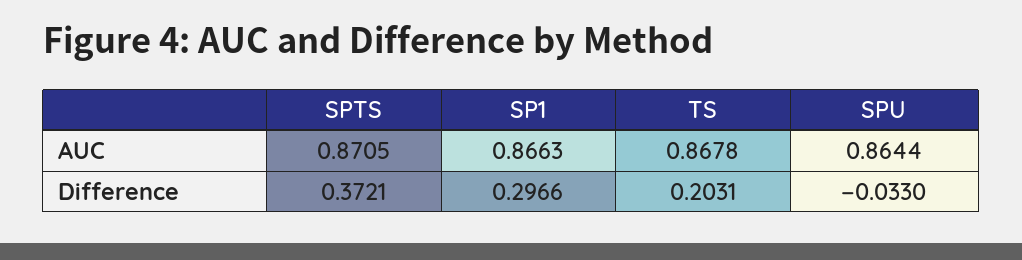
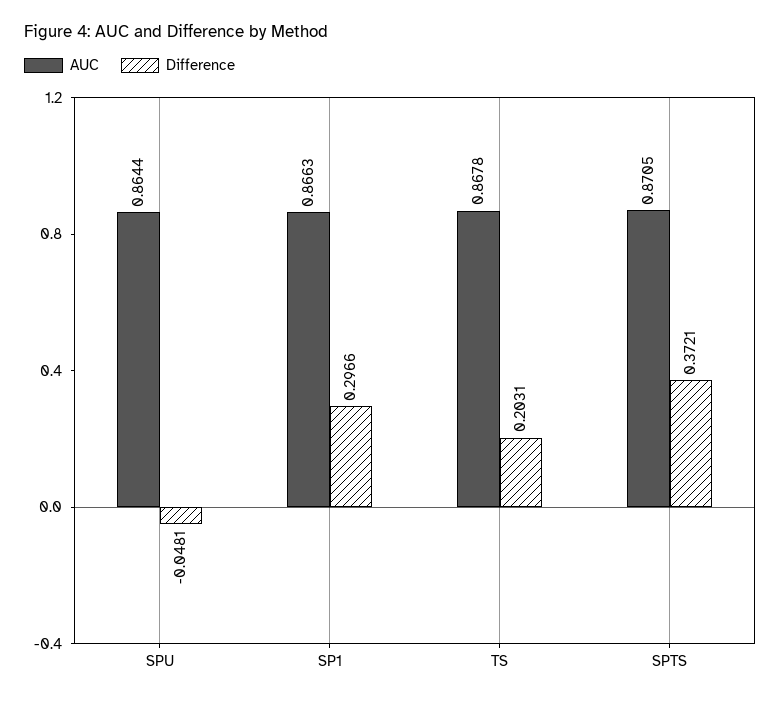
  {
    "AUC": {
      "SPTS": 0.8705,
      "SP1": 0.8663,
      "TS": 0.8678,
      "SPU": 0.8644
    },
    "Difference": {
      "SPTS": 0.3721,
      "SP1": 0.2966,
      "TS": 0.2031,
-     "SPU": -0.033
+     "SPU": -0.0481
    }
  }

